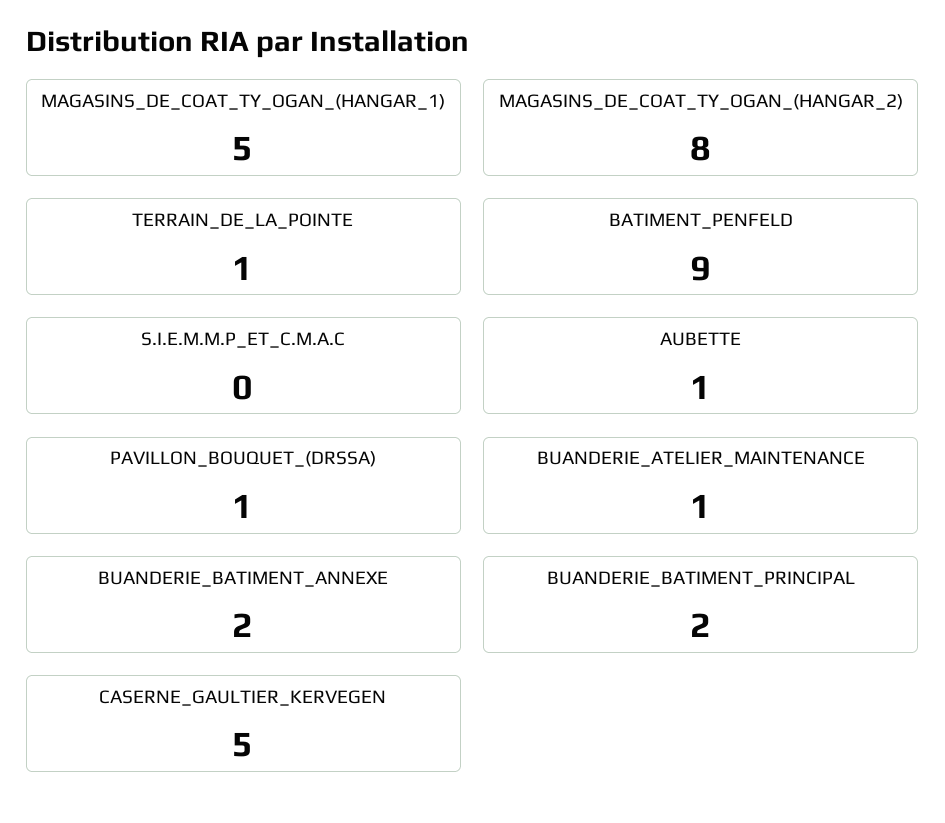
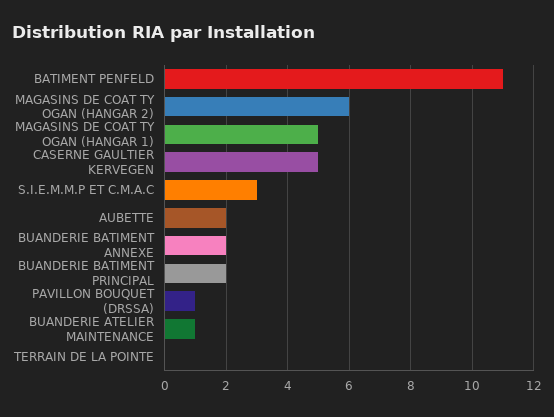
  {
    "MAGASINS_DE_COAT_TY_OGAN_(HANGAR_1)": 5,
-   "MAGASINS_DE_COAT_TY_OGAN_(HANGAR_2)": 8,
+   "MAGASINS_DE_COAT_TY_OGAN_(HANGAR_2)": 6,
-   "TERRAIN_DE_LA_POINTE": 1,
+   "TERRAIN_DE_LA_POINTE": 0,
-   "BATIMENT_PENFELD": 9,
+   "BATIMENT_PENFELD": 11,
-   "S.I.E.M.M.P_ET_C.M.A.C": 0,
+   "S.I.E.M.M.P_ET_C.M.A.C": 3,
-   "AUBETTE": 1,
+   "AUBETTE": 2,
    "PAVILLON_BOUQUET_(DRSSA)": 1,
    "BUANDERIE_ATELIER_MAINTENANCE": 1,
    "BUANDERIE_BATIMENT_ANNEXE": 2,
    "BUANDERIE_BATIMENT_PRINCIPAL": 2,
    "CASERNE_GAULTIER_KERVEGEN": 5
  }

